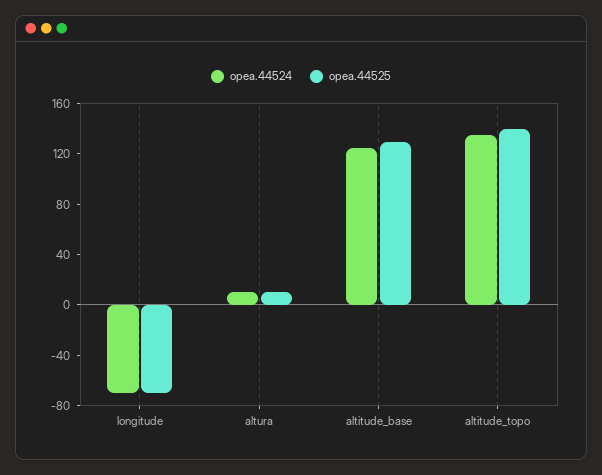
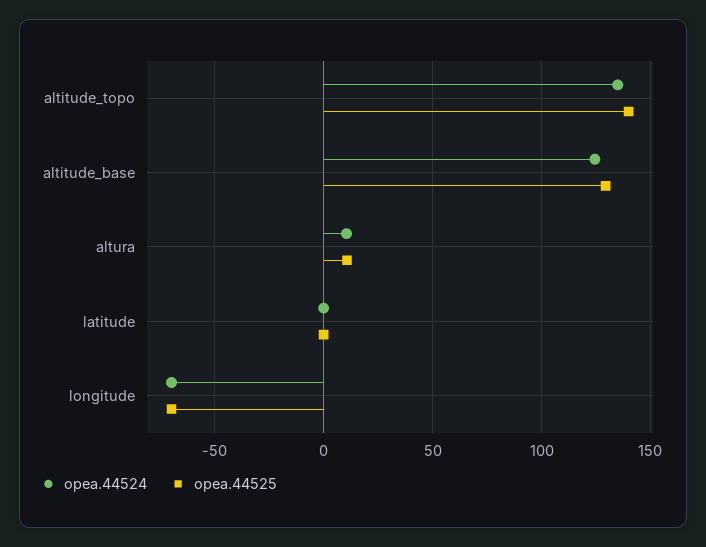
  {
    "opea.44524": {
      "longitude": -70,
      "altura": 10,
      "altitude_base": 125,
-     "altitude_topo": 135
+     "altitude_topo": 135,
+     "latitude": 0
    },
    "opea.44525": {
      "longitude": -70,
      "altura": 10,
      "altitude_base": 130,
-     "altitude_topo": 140
+     "altitude_topo": 140,
+     "latitude": 0
    }
  }

